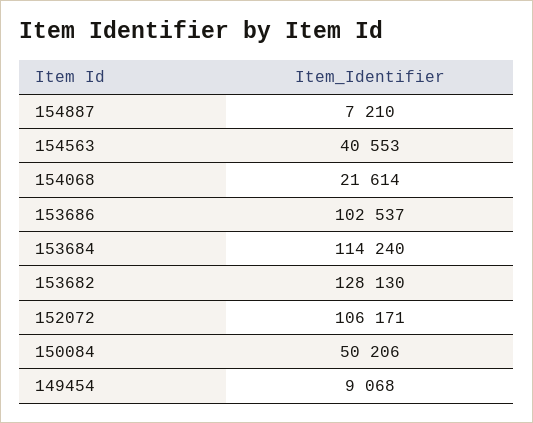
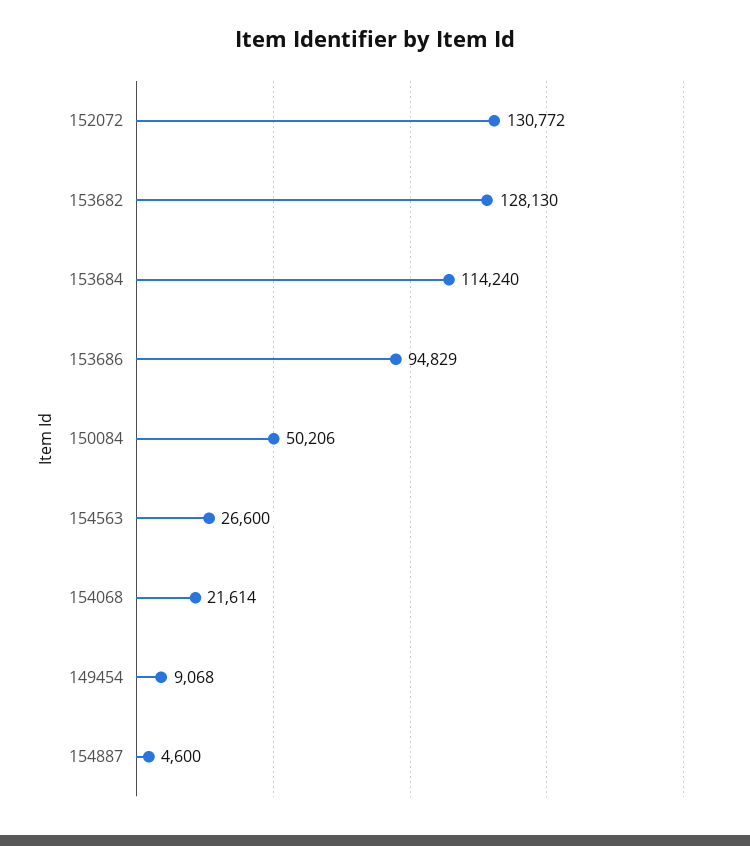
  {
-   "154887": 7210,
+   "154887": 4600,
-   "154563": 40553,
+   "154563": 26600,
    "154068": 21614,
-   "153686": 102537,
+   "153686": 94829,
    "153684": 114240,
    "153682": 128130,
-   "152072": 106171,
+   "152072": 130772,
    "150084": 50206,
    "149454": 9068
  }

